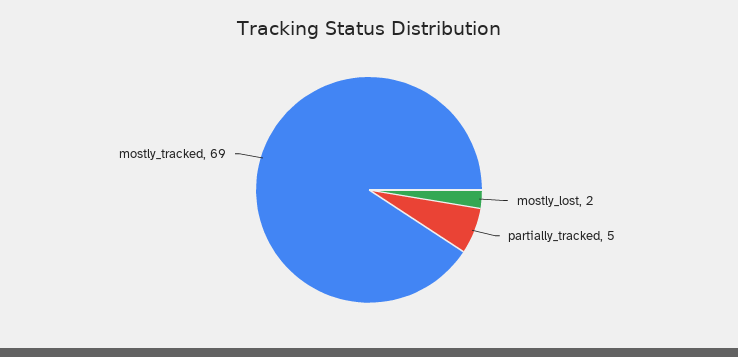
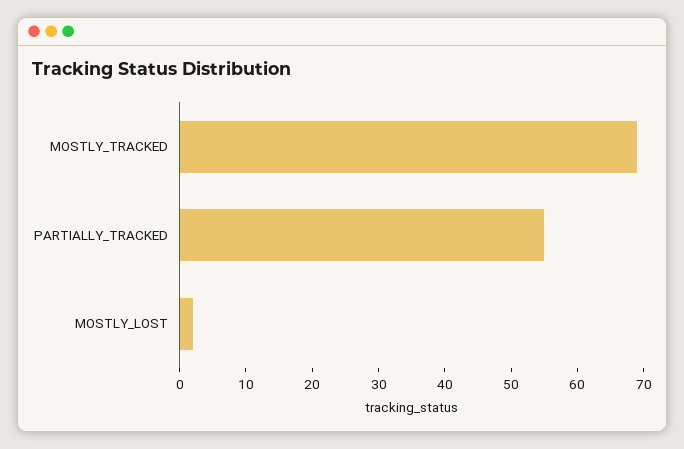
  {
    "mostly_lost": 2,
-   "partially_tracked": 5,
+   "partially_tracked": 55,
    "mostly_tracked": 69
  }

